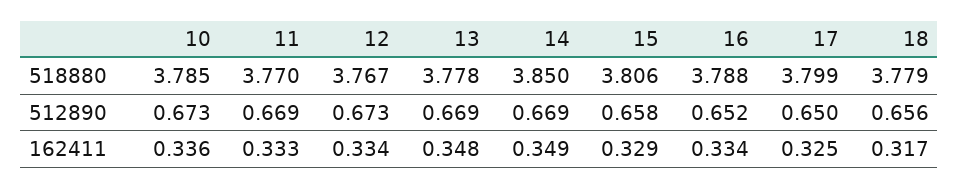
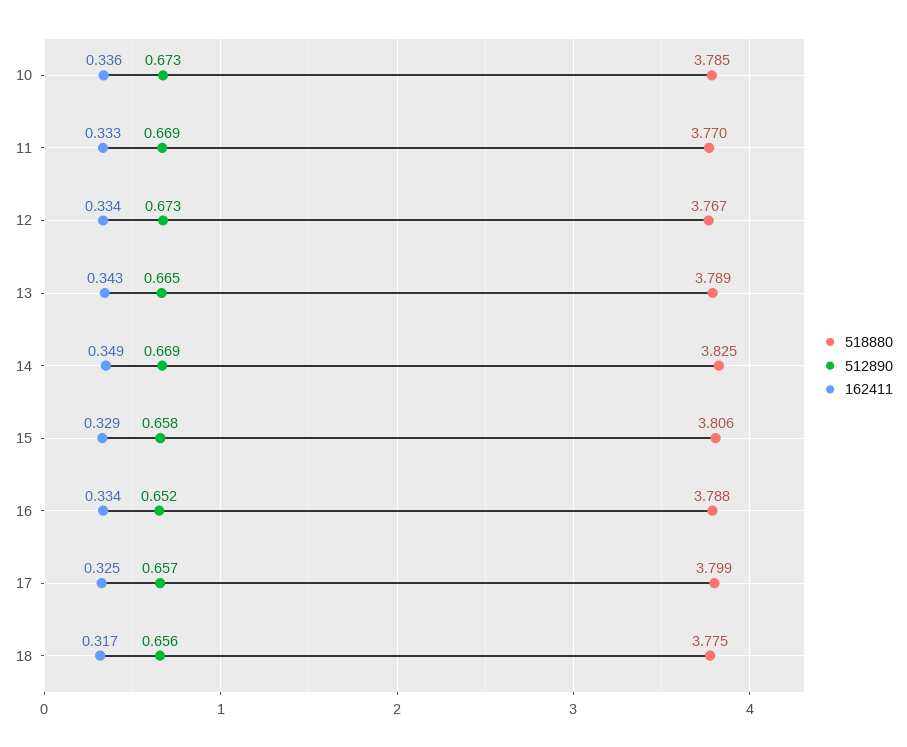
  {
    "518880": {
      "10": 3.785,
      "11": 3.77,
      "12": 3.767,
-     "13": 3.778,
+     "13": 3.789,
-     "14": 3.85,
+     "14": 3.825,
      "15": 3.806,
      "16": 3.788,
      "17": 3.799,
-     "18": 3.779
+     "18": 3.775
    },
    "512890": {
      "10": 0.673,
      "11": 0.669,
      "12": 0.673,
-     "13": 0.669,
+     "13": 0.665,
      "14": 0.669,
      "15": 0.658,
      "16": 0.652,
-     "17": 0.65,
+     "17": 0.657,
      "18": 0.656
    },
    "162411": {
      "10": 0.336,
      "11": 0.333,
      "12": 0.334,
-     "13": 0.348,
+     "13": 0.343,
      "14": 0.349,
      "15": 0.329,
      "16": 0.334,
      "17": 0.325,
      "18": 0.317
    }
  }

